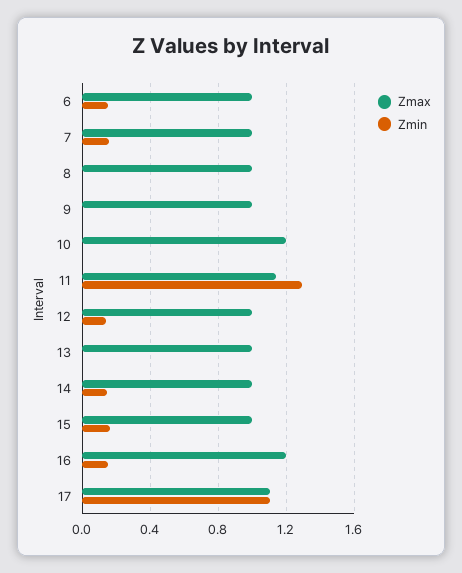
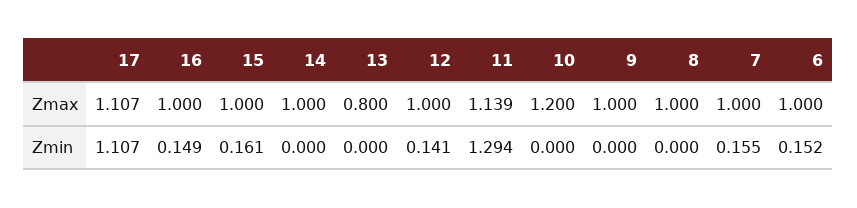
  {
    "Zmax": {
      "6": 1,
      "7": 1,
      "8": 1,
      "9": 1,
      "10": 1.2,
      "11": 1.139,
      "12": 1,
-     "13": 1,
+     "13": 0.8,
      "14": 1,
      "15": 1,
-     "16": 1.2,
+     "16": 1,
      "17": 1.107
    },
    "Zmin": {
      "6": 0.152,
      "7": 0.155,
      "8": 0,
      "9": 0,
      "10": 0,
      "11": 1.294,
      "12": 0.141,
      "13": 0,
-     "14": 0.15,
+     "14": 0,
      "15": 0.161,
      "16": 0.149,
      "17": 1.107
    }
  }

